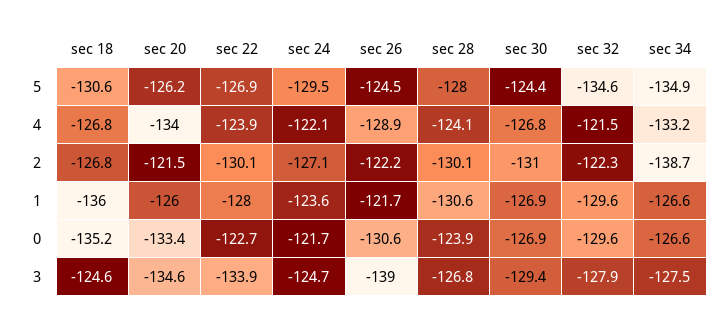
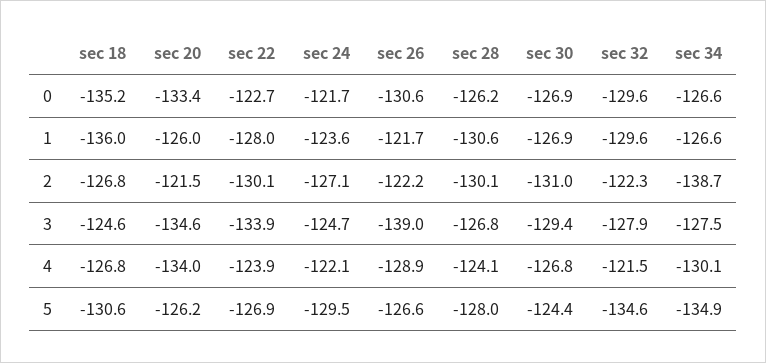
  {
    "sec 18": {
      "5": -130.6,
      "4": -126.8,
      "2": -126.8,
      "1": -136,
      "0": -135.2,
      "3": -124.6
    },
    "sec 20": {
      "5": -126.2,
      "4": -134,
      "2": -121.5,
      "1": -126,
      "0": -133.4,
      "3": -134.6
    },
    "sec 22": {
      "5": -126.9,
      "4": -123.9,
      "2": -130.1,
      "1": -128,
      "0": -122.7,
      "3": -133.9
    },
    "sec 24": {
      "5": -129.5,
      "4": -122.1,
      "2": -127.1,
      "1": -123.6,
      "0": -121.7,
      "3": -124.7
    },
    "sec 26": {
-     "5": -124.5,
+     "5": -126.6,
      "4": -128.9,
      "2": -122.2,
      "1": -121.7,
      "0": -130.6,
      "3": -139
    },
    "sec 28": {
      "5": -128,
      "4": -124.1,
      "2": -130.1,
      "1": -130.6,
-     "0": -123.9,
+     "0": -126.2,
      "3": -126.8
    },
    "sec 30": {
      "5": -124.4,
      "4": -126.8,
      "2": -131,
      "1": -126.9,
      "0": -126.9,
      "3": -129.4
    },
    "sec 32": {
      "5": -134.6,
      "4": -121.5,
      "2": -122.3,
      "1": -129.6,
      "0": -129.6,
      "3": -127.9
    },
    "sec 34": {
      "5": -134.9,
-     "4": -133.2,
+     "4": -130.1,
      "2": -138.7,
      "1": -126.6,
      "0": -126.6,
      "3": -127.5
    }
  }

